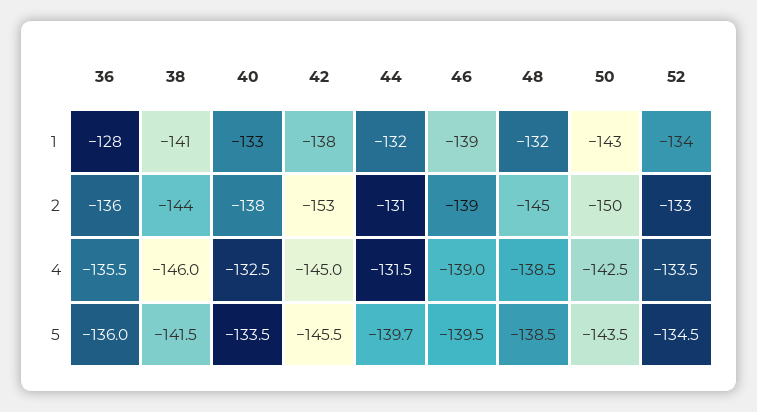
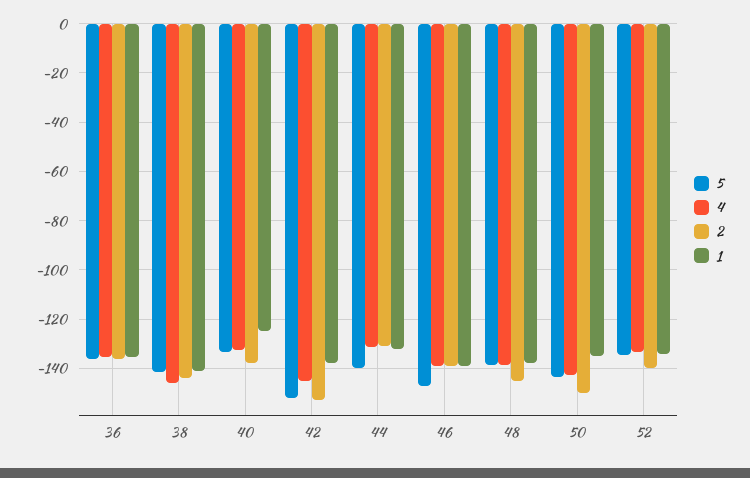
  {
    "1": {
-     "36": -128,
+     "36": -135,
      "38": -141,
-     "40": -133,
+     "40": -125,
      "42": -138,
      "44": -132,
      "46": -139,
-     "48": -132,
+     "48": -137.5,
-     "50": -143,
+     "50": -135,
      "52": -134
    },
    "2": {
      "36": -136,
      "38": -144,
      "40": -138,
      "42": -153,
      "44": -131,
      "46": -139,
      "48": -145,
      "50": -150,
-     "52": -133
+     "52": -140
    },
    "4": {
      "36": -135.5,
      "38": -146,
      "40": -132.5,
      "42": -145,
      "44": -131.5,
      "46": -139,
      "48": -138.5,
      "50": -142.5,
      "52": -133.5
    },
    "5": {
      "36": -136,
      "38": -141.5,
      "40": -133.5,
-     "42": -145.5,
+     "42": -152.5,
      "44": -139.7,
-     "46": -139.5,
+     "46": -147.5,
      "48": -138.5,
      "50": -143.5,
      "52": -134.5
    }
  }

